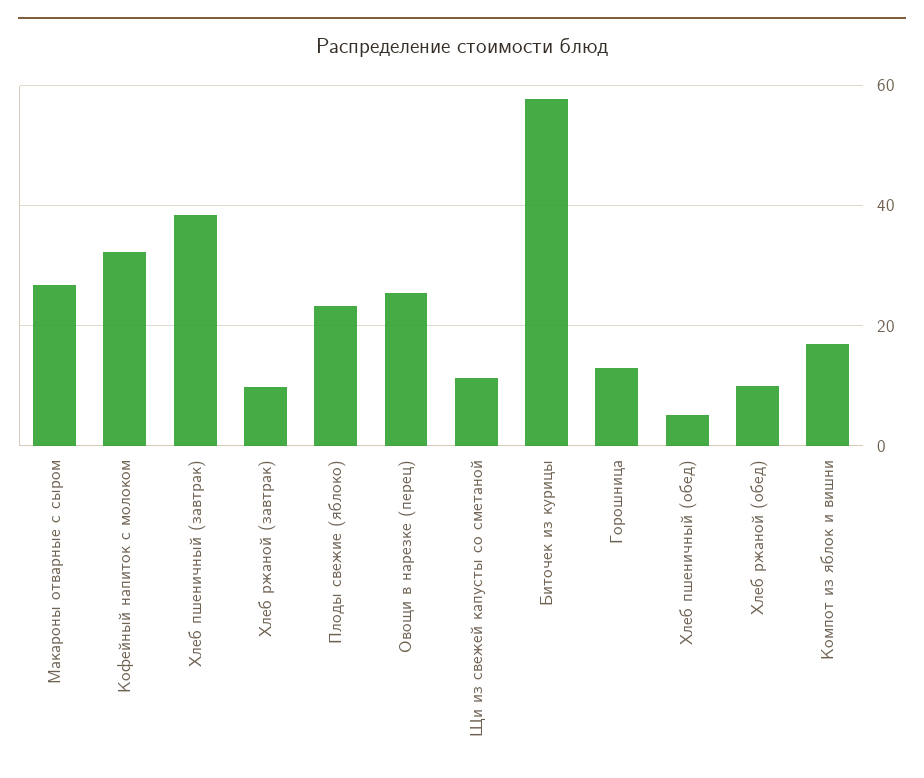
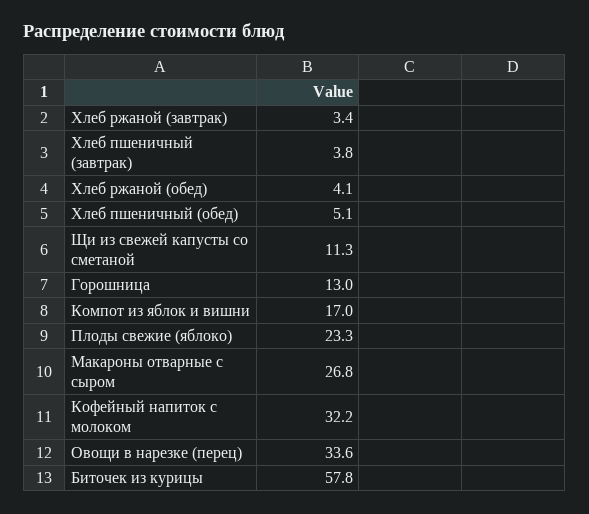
  {
    "Макароны отварные с сыром": 26.8,
    "Кофейный напиток с молоком": 32.2,
-   "Хлеб пшеничный (завтрак)": 38,
+   "Хлеб пшеничный (завтрак)": 3.8,
-   "Хлеб ржаной (завтрак)": 10,
+   "Хлеб ржаной (завтрак)": 3.4,
    "Плоды свежие (яблоко)": 23.3,
-   "Овощи в нарезке (перец)": 26,
+   "Овощи в нарезке (перец)": 33.6,
    "Щи из свежей капусты со сметаной": 11.3,
    "Биточек из курицы": 57.8,
    "Горошница": 13,
    "Хлеб пшеничный (обед)": 5.1,
-   "Хлеб ржаной (обед)": 10,
+   "Хлеб ржаной (обед)": 4.1,
    "Компот из яблок и вишни": 17
  }

